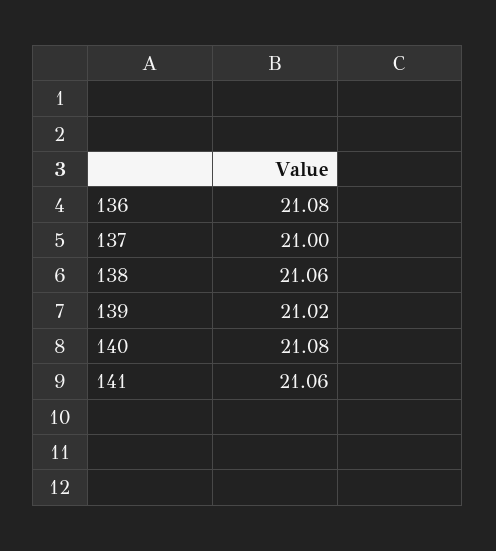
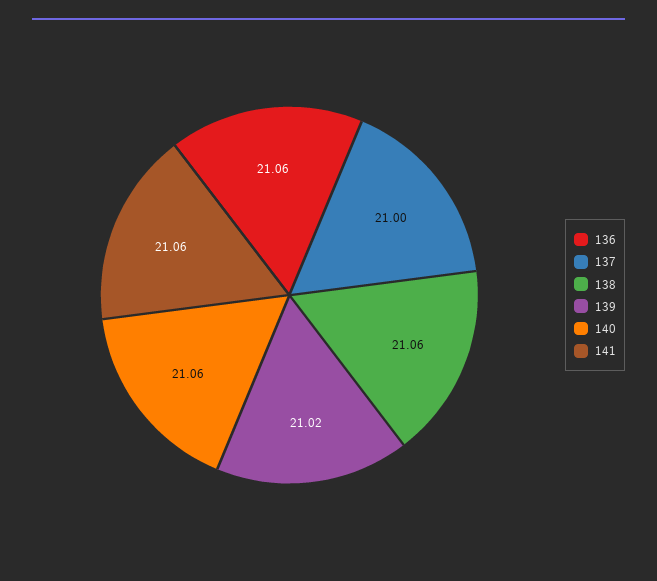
  {
-   "136": 21.08,
+   "136": 21.06,
    "137": 21,
    "138": 21.06,
    "139": 21.02,
-   "140": 21.08,
+   "140": 21.06,
    "141": 21.06
  }

